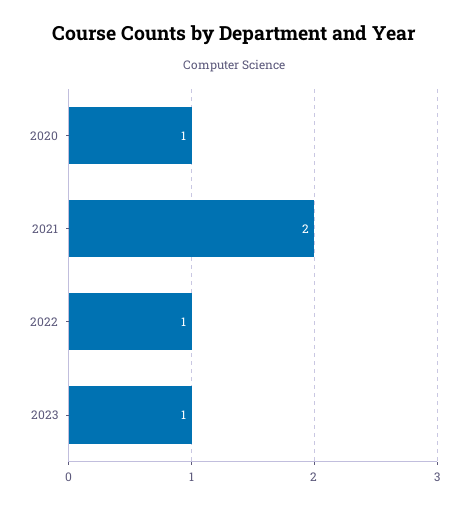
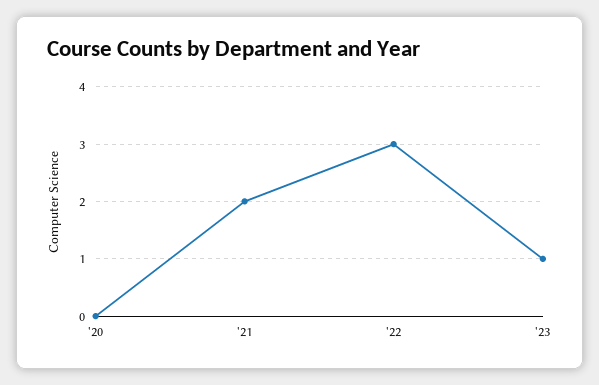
  {
-   "2020": 1,
+   "2020": 0,
    "2021": 2,
-   "2022": 1,
+   "2022": 3,
    "2023": 1
  }

